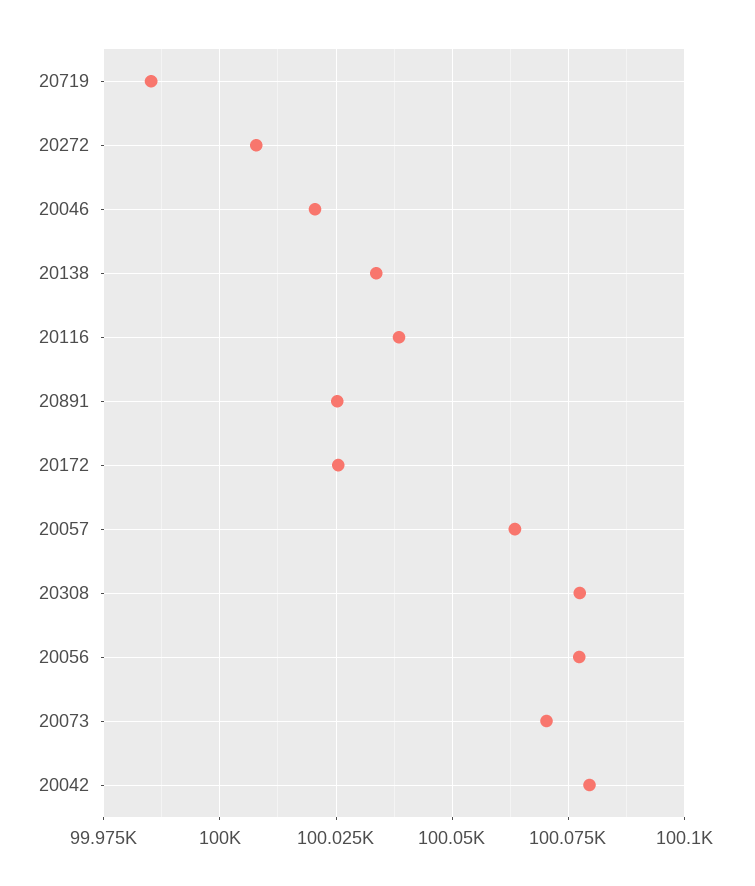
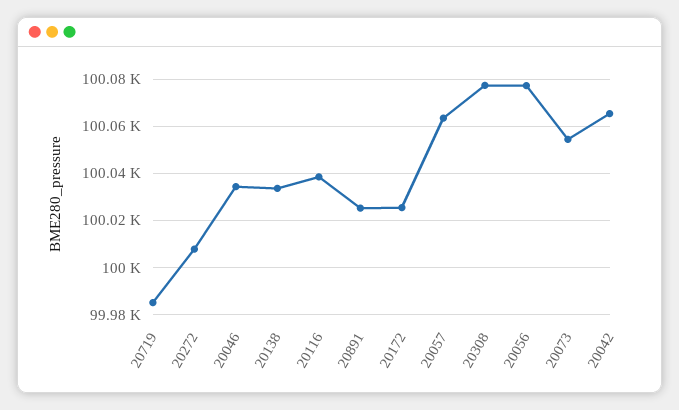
  {
    "20719": 99985,
    "20272": 100007.5,
-   "20046": 100020,
+   "20046": 100035,
    "20138": 100032.5,
    "20116": 100037.5,
    "20891": 100025,
    "20172": 100025,
    "20057": 100062.5,
    "20308": 100077.5,
    "20056": 100077.5,
-   "20073": 100070,
+   "20073": 100055,
-   "20042": 100080
+   "20042": 100065
  }

